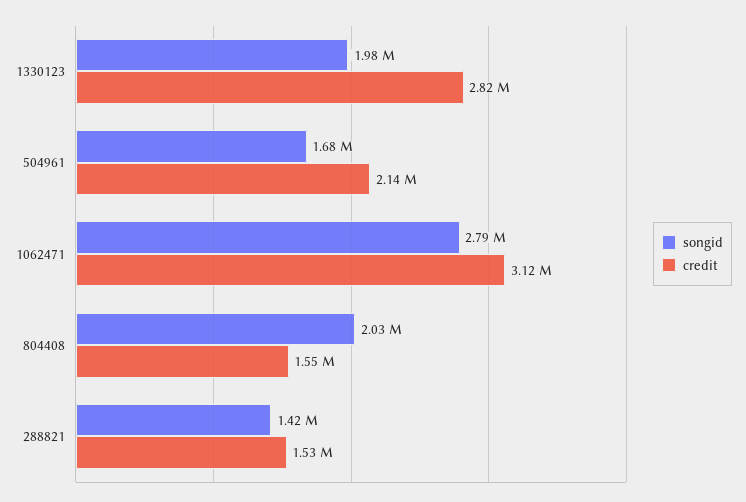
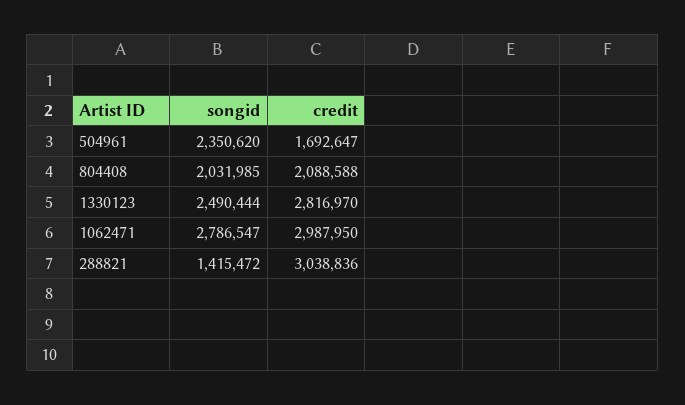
  {
    "songid": {
-     "1330123": 1980000,
+     "1330123": 2490444,
-     "504961": 1680000,
+     "504961": 2350620,
      "1062471": 2786547,
      "804408": 2031985,
      "288821": 1415472
    },
    "credit": {
      "1330123": 2816970,
-     "504961": 2140000,
+     "504961": 1692647,
-     "1062471": 3120000,
+     "1062471": 2987950,
-     "804408": 1550000,
+     "804408": 2088588,
-     "288821": 1530000
+     "288821": 3038836
    }
  }

